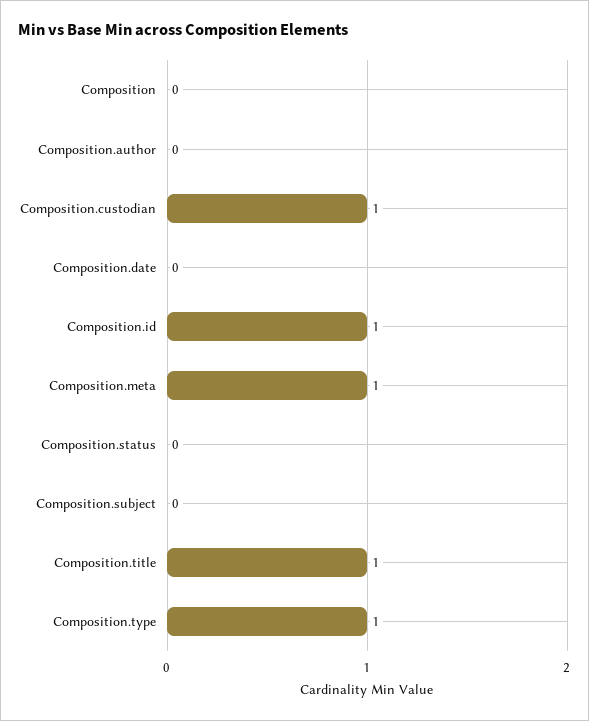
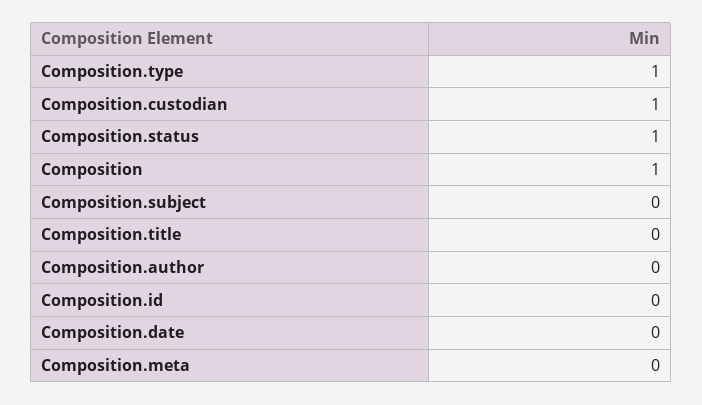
  {
-   "Composition": 0,
+   "Composition": 1,
    "Composition.author": 0,
    "Composition.custodian": 1,
    "Composition.date": 0,
-   "Composition.id": 1,
+   "Composition.id": 0,
-   "Composition.meta": 1,
+   "Composition.meta": 0,
-   "Composition.status": 0,
+   "Composition.status": 1,
    "Composition.subject": 0,
-   "Composition.title": 1,
+   "Composition.title": 0,
    "Composition.type": 1
  }

